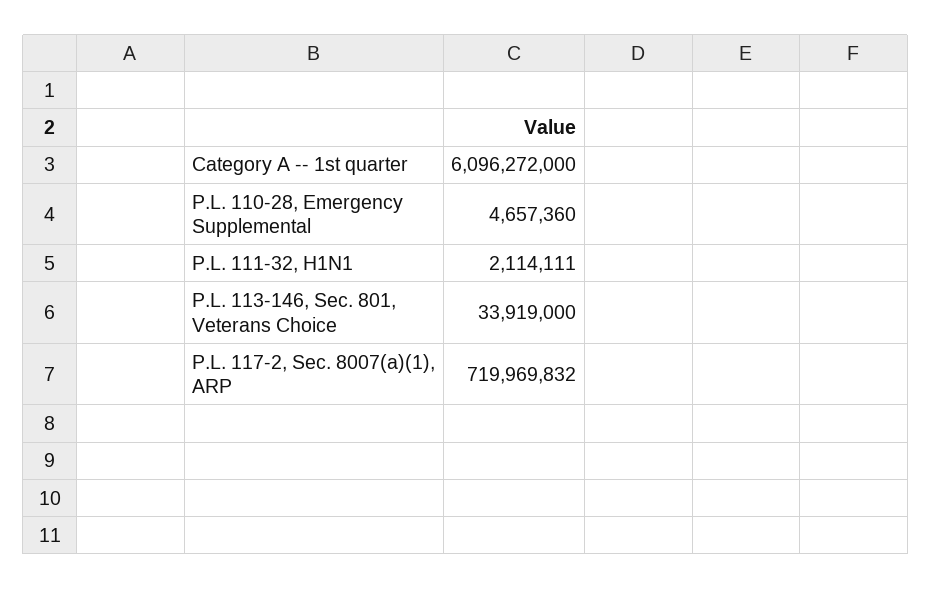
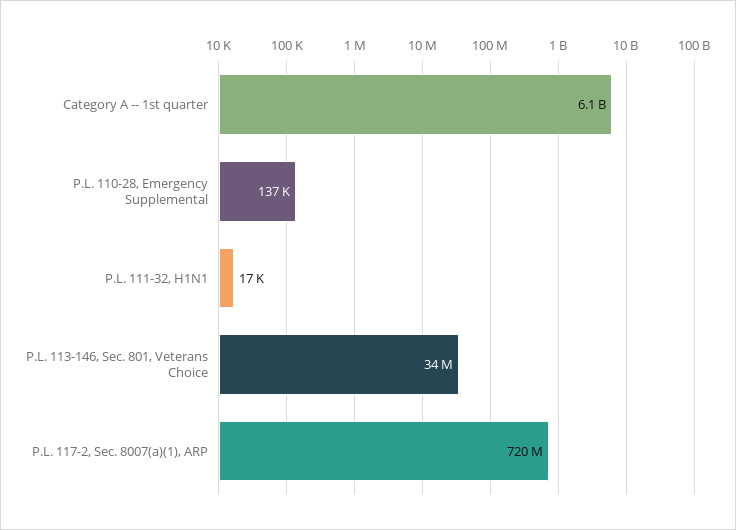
  {
    "Category A -- 1st quarter": 6096272000,
-   "P.L. 110-28, Emergency Supplemental": 4657360,
+   "P.L. 110-28, Emergency Supplemental": 137000,
-   "P.L. 111-32, H1N1": 2114111,
+   "P.L. 111-32, H1N1": 17000,
    "P.L. 113-146, Sec. 801, Veterans Choice": 33919000,
    "P.L. 117-2, Sec. 8007(a)(1), ARP": 719969832
  }

